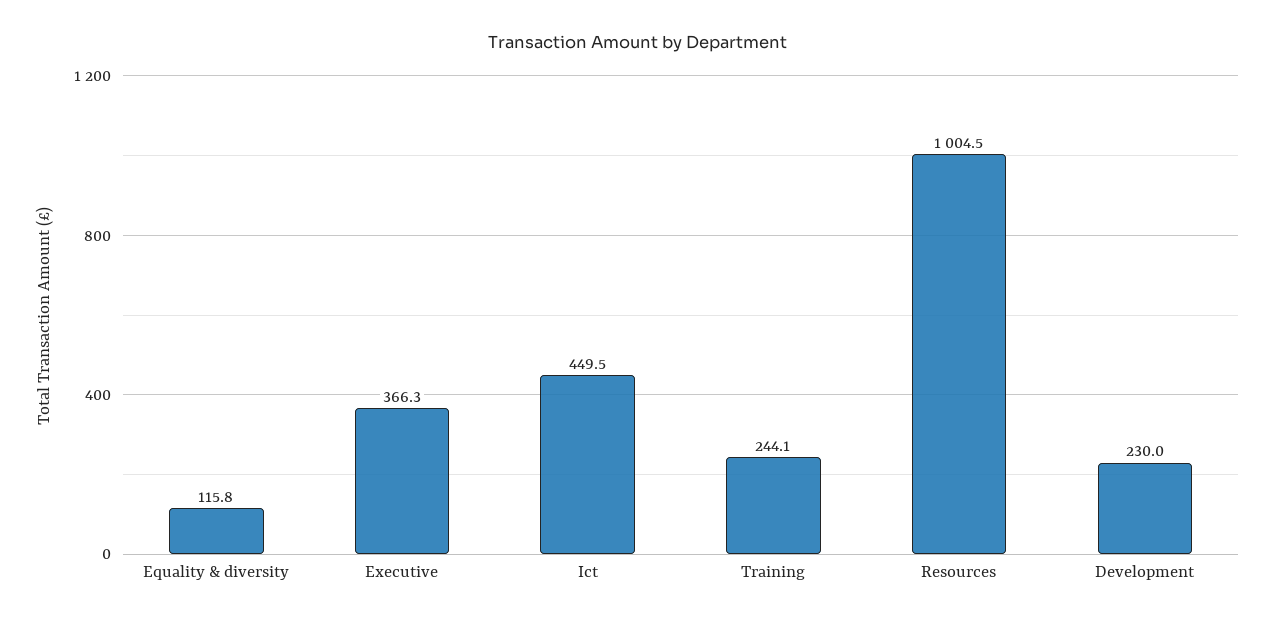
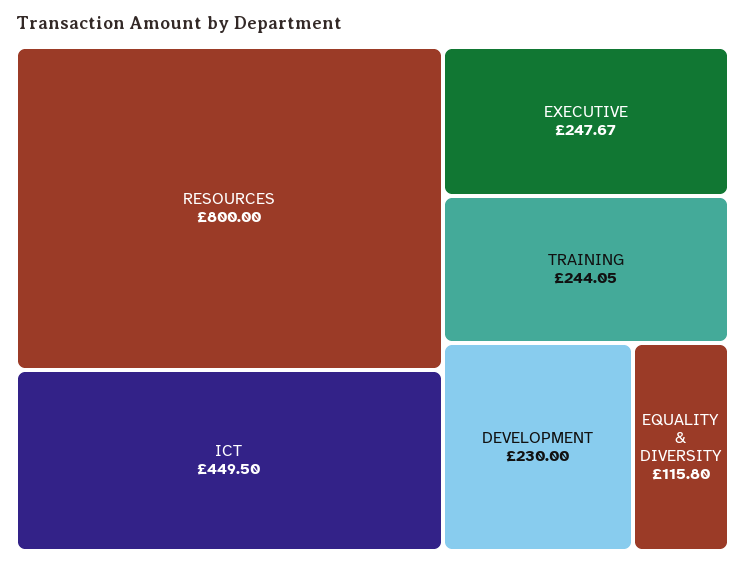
  {
    "Equality & diversity": 115.8,
-   "Executive": 366.3,
+   "Executive": 247.67,
    "Ict": 449.5,
    "Training": 244.05,
-   "Resources": 1004.5,
+   "Resources": 800,
    "Development": 230
  }

